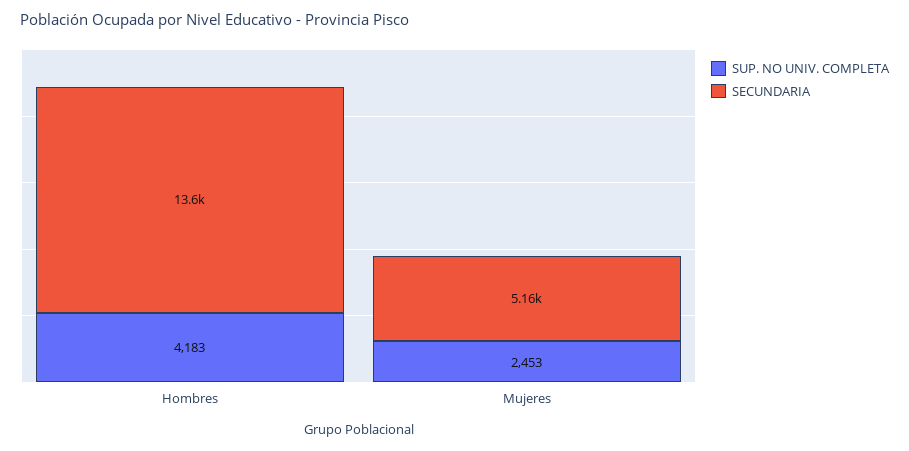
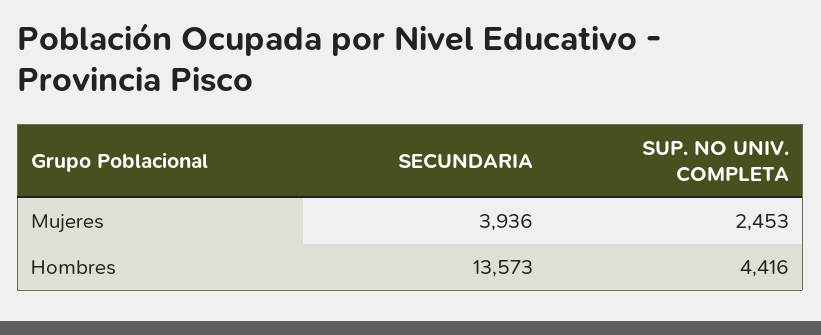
  {
    "SUP. NO UNIV. COMPLETA": {
-     "Hombres": 4183,
+     "Hombres": 4416,
      "Mujeres": 2453
    },
    "SECUNDARIA": {
      "Hombres": 13573,
-     "Mujeres": 5160
+     "Mujeres": 3936
    }
  }

